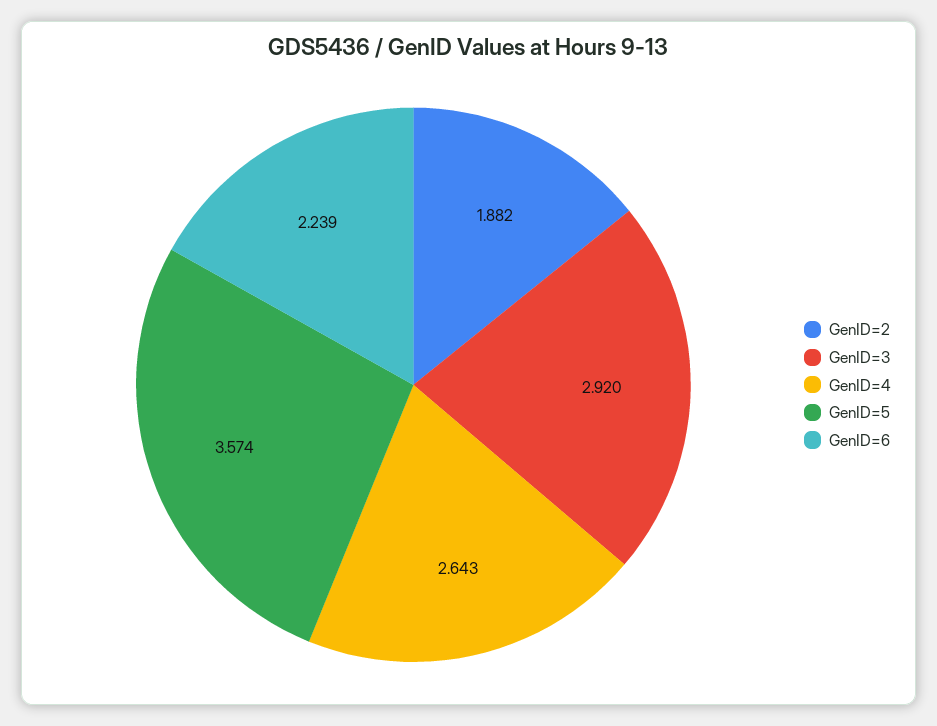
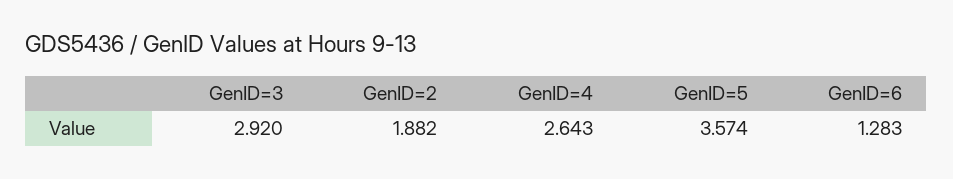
  {
    "GenID=2": 1.882,
    "GenID=3": 2.92,
    "GenID=4": 2.643,
    "GenID=5": 3.574,
-   "GenID=6": 2.239
+   "GenID=6": 1.283
  }

